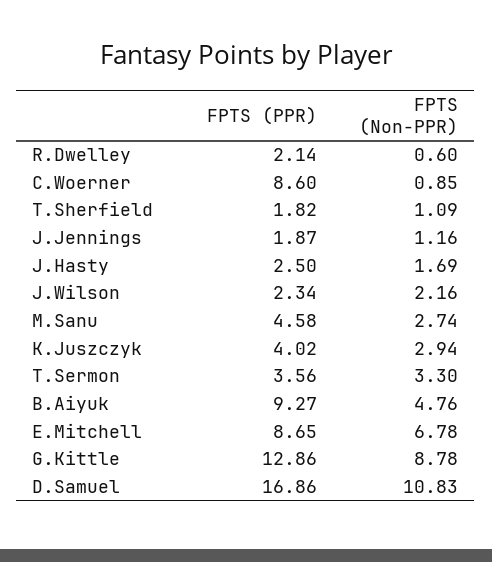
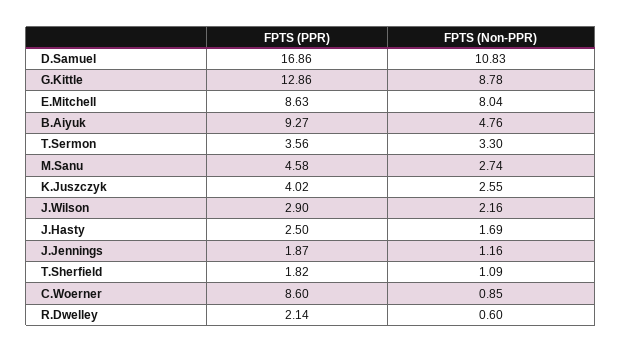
  {
    "FPTS (PPR)": {
      "R.Dwelley": 2.14,
      "C.Woerner": 8.6,
      "T.Sherfield": 1.82,
      "J.Jennings": 1.87,
      "J.Hasty": 2.5,
-     "J.Wilson": 2.34,
+     "J.Wilson": 2.9,
      "M.Sanu": 4.58,
      "K.Juszczyk": 4.02,
      "T.Sermon": 3.56,
      "B.Aiyuk": 9.27,
-     "E.Mitchell": 8.65,
+     "E.Mitchell": 8.63,
      "G.Kittle": 12.86,
      "D.Samuel": 16.86
    },
    "FPTS (Non-PPR)": {
      "R.Dwelley": 0.6,
      "C.Woerner": 0.85,
      "T.Sherfield": 1.09,
      "J.Jennings": 1.16,
      "J.Hasty": 1.69,
      "J.Wilson": 2.16,
      "M.Sanu": 2.74,
-     "K.Juszczyk": 2.94,
+     "K.Juszczyk": 2.55,
      "T.Sermon": 3.3,
      "B.Aiyuk": 4.76,
-     "E.Mitchell": 6.78,
+     "E.Mitchell": 8.04,
      "G.Kittle": 8.78,
      "D.Samuel": 10.83
    }
  }

